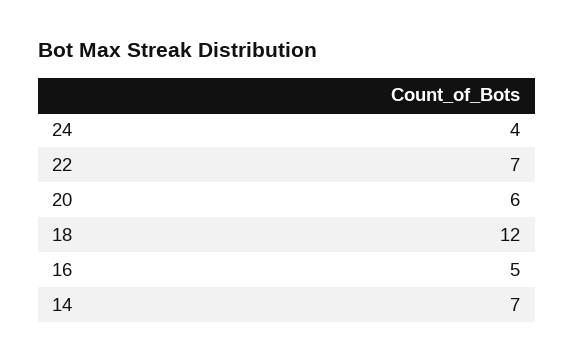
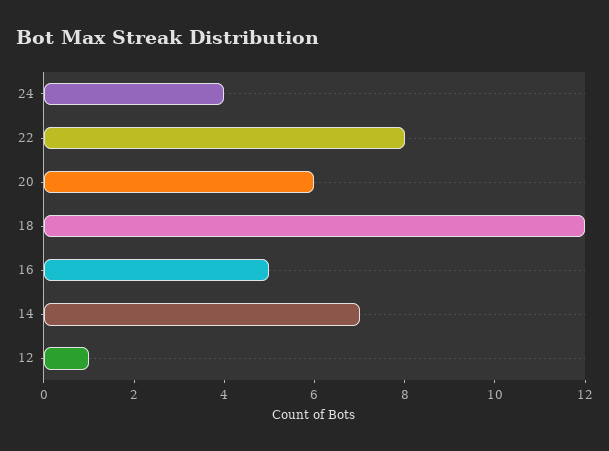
  {
    "24": 4,
-   "22": 7,
+   "22": 8,
    "20": 6,
    "18": 12,
    "16": 5,
-   "14": 7
+   "14": 7,
+   "12": 1
  }

